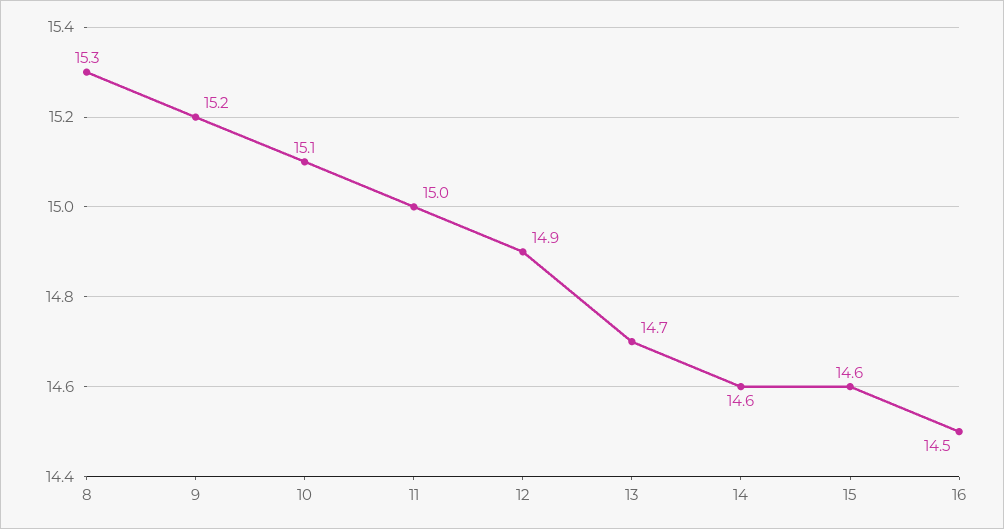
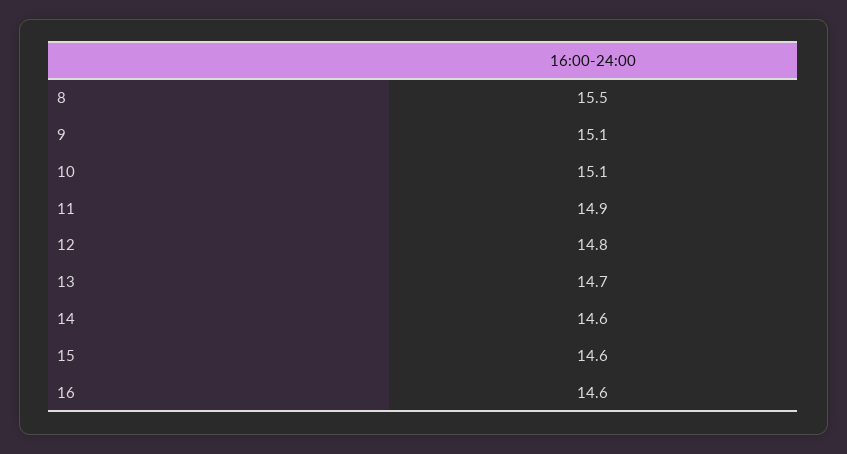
  {
-   "8": 15.3,
+   "8": 15.5,
-   "9": 15.2,
+   "9": 15.1,
    "10": 15.1,
-   "11": 15,
+   "11": 14.9,
-   "12": 14.9,
+   "12": 14.8,
    "13": 14.7,
    "14": 14.6,
    "15": 14.6,
-   "16": 14.5
+   "16": 14.6
  }

